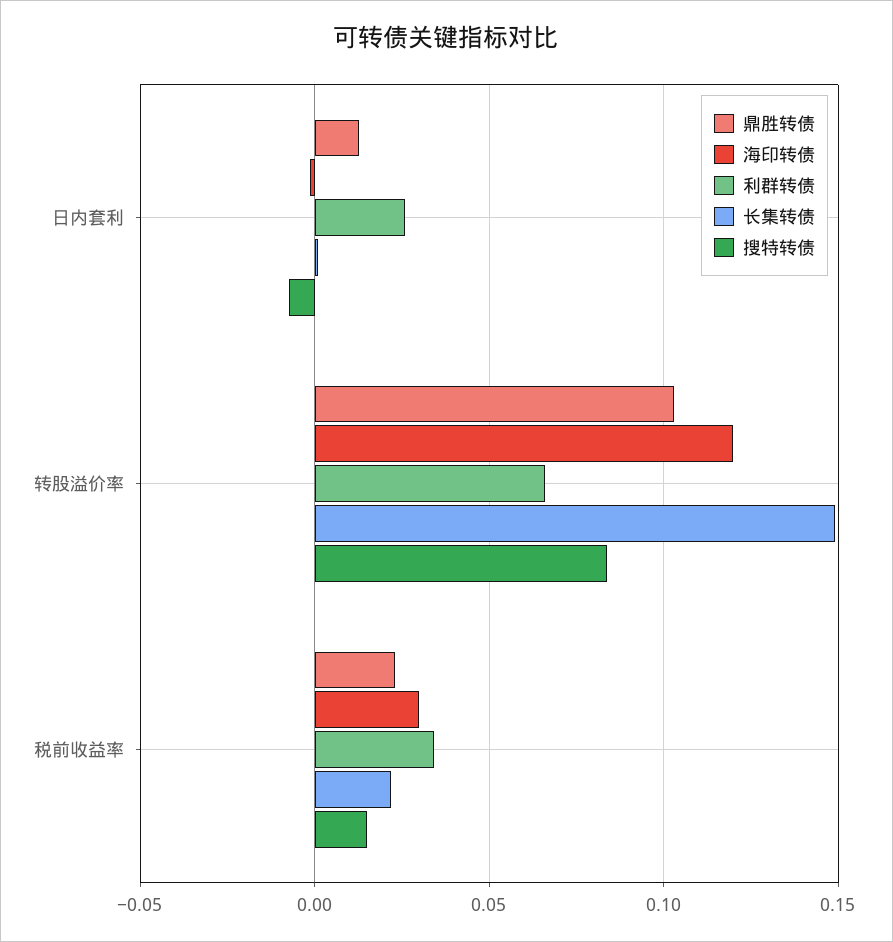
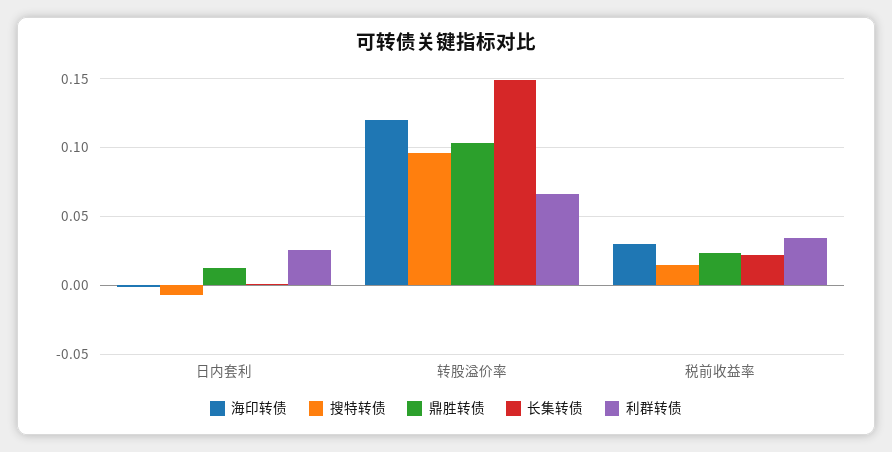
  {
    "鼎胜转债": {
      "日内套利": 0.015,
      "转股溢价率": 0.105,
      "税前收益率": 0.025
    },
    "海印转债": {
      "日内套利": 0,
      "转股溢价率": 0.12,
      "税前收益率": 0.03
    },
    "利群转债": {
      "日内套利": 0.025,
      "转股溢价率": 0.065,
      "税前收益率": 0.035
    },
    "长集转债": {
      "日内套利": 0,
      "转股溢价率": 0.15,
      "税前收益率": 0.02
    },
    "搜特转债": {
      "日内套利": -0.005,
-     "转股溢价率": 0.085,
+     "转股溢价率": 0.095,
      "税前收益率": 0.015
    }
  }

